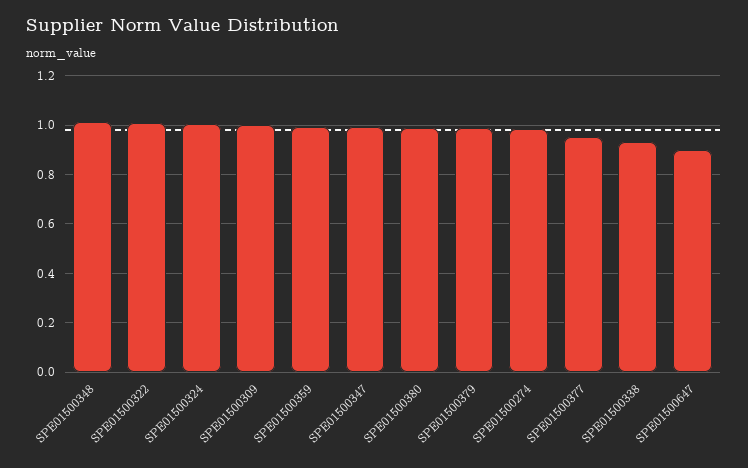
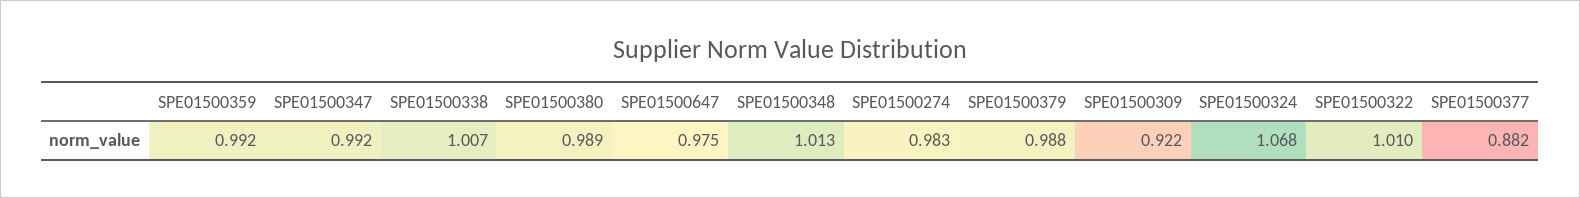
  {
    "SPE01500348": 1.013,
    "SPE01500322": 1.01,
-   "SPE01500324": 1,
+   "SPE01500324": 1.068,
-   "SPE01500309": 1,
+   "SPE01500309": 0.922,
    "SPE01500359": 0.992,
    "SPE01500347": 0.992,
    "SPE01500380": 0.989,
    "SPE01500379": 0.988,
    "SPE01500274": 0.983,
-   "SPE01500377": 0.95,
+   "SPE01500377": 0.882,
-   "SPE01500338": 0.925,
+   "SPE01500338": 1.007,
-   "SPE01500647": 0.9
+   "SPE01500647": 0.975
  }

